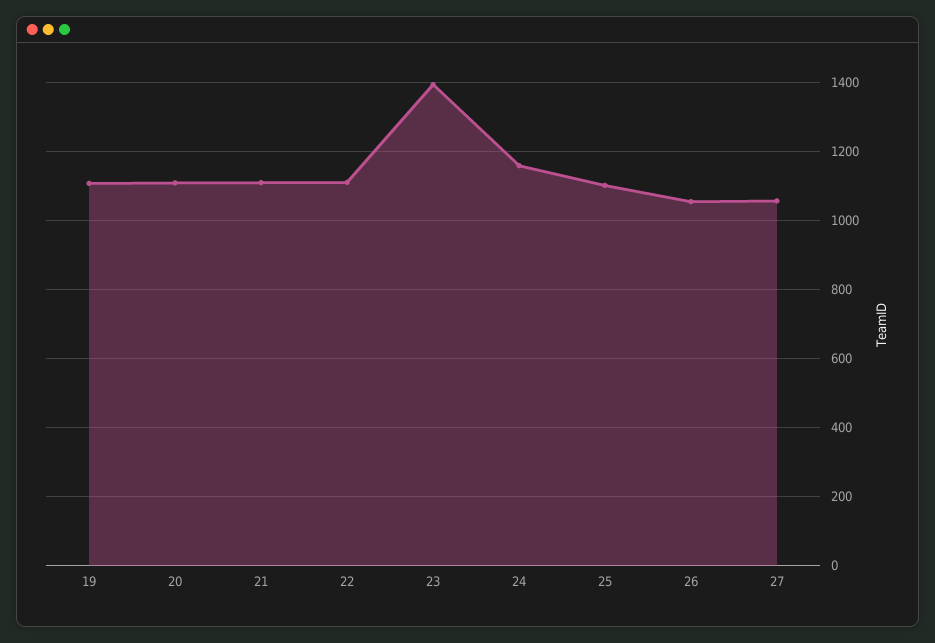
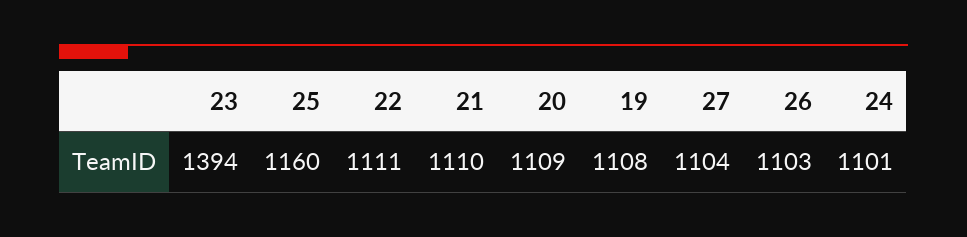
  {
    "19": 1108,
    "20": 1109,
    "21": 1110,
    "22": 1111,
    "23": 1394,
-   "24": 1160,
+   "24": 1101,
-   "25": 1100,
+   "25": 1160,
-   "26": 1060,
+   "26": 1103,
-   "27": 1060
+   "27": 1104
  }

